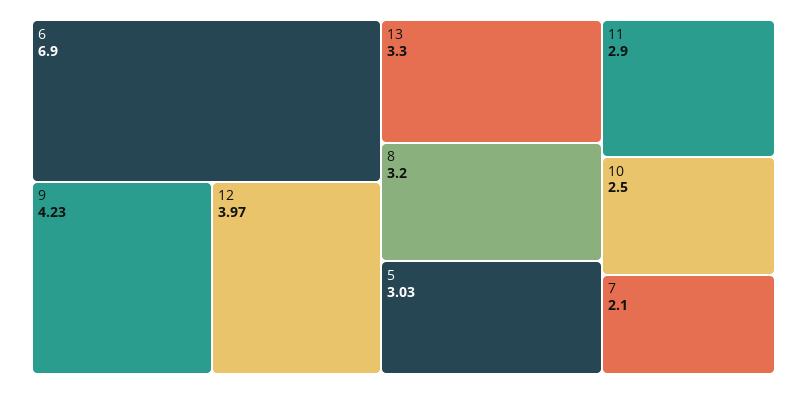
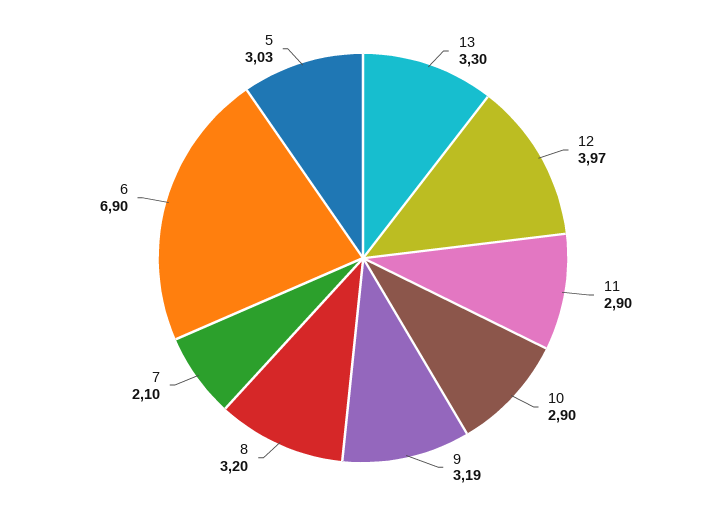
  {
    "6": 6.9,
-   "9": 4.23,
+   "9": 3.19,
    "12": 3.97,
    "13": 3.3,
    "8": 3.2,
    "5": 3.03,
    "11": 2.9,
-   "10": 2.5,
+   "10": 2.9,
    "7": 2.1
  }

